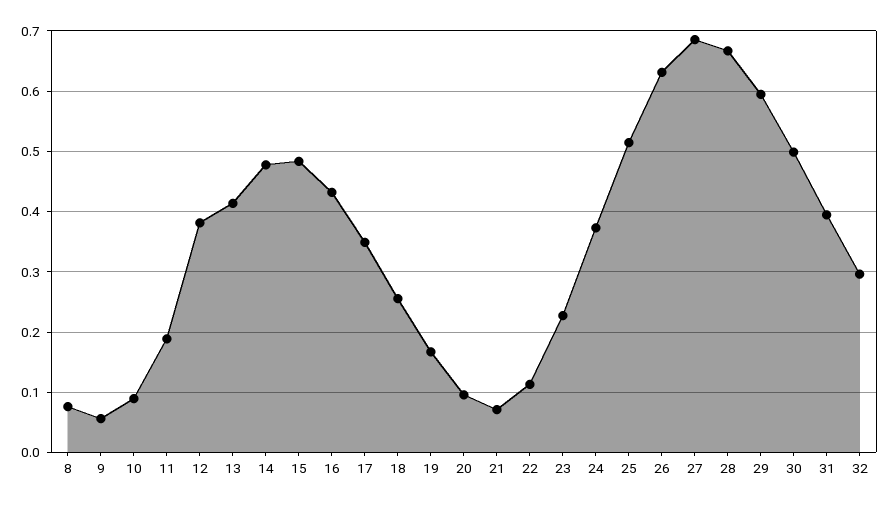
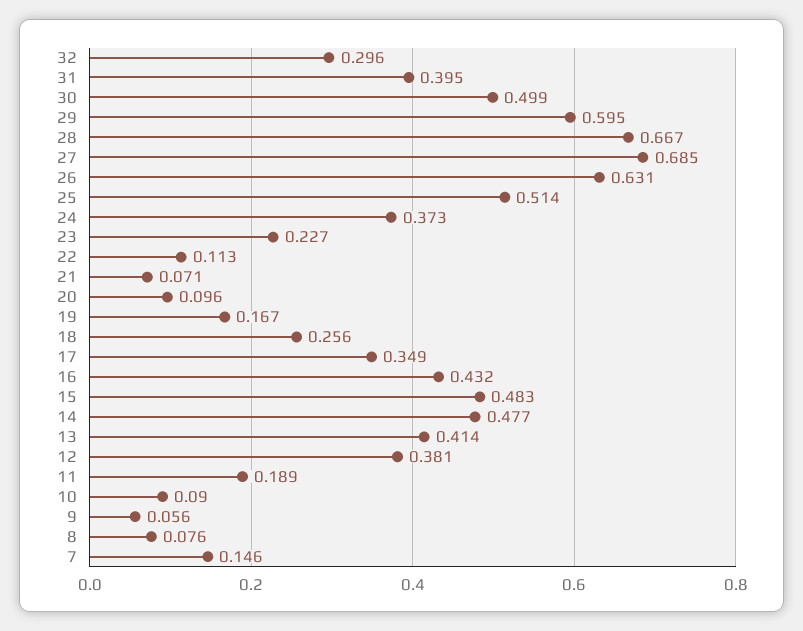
  {
    "8": 0.076,
    "9": 0.056,
    "10": 0.09,
    "11": 0.189,
    "12": 0.381,
    "13": 0.414,
    "14": 0.477,
    "15": 0.483,
    "16": 0.432,
    "17": 0.349,
    "18": 0.256,
    "19": 0.167,
    "20": 0.096,
    "21": 0.071,
    "22": 0.113,
    "23": 0.227,
    "24": 0.373,
    "25": 0.514,
    "26": 0.631,
    "27": 0.685,
    "28": 0.667,
    "29": 0.595,
    "30": 0.499,
    "31": 0.395,
-   "32": 0.296
+   "32": 0.296,
+   "7": 0.146
  }

